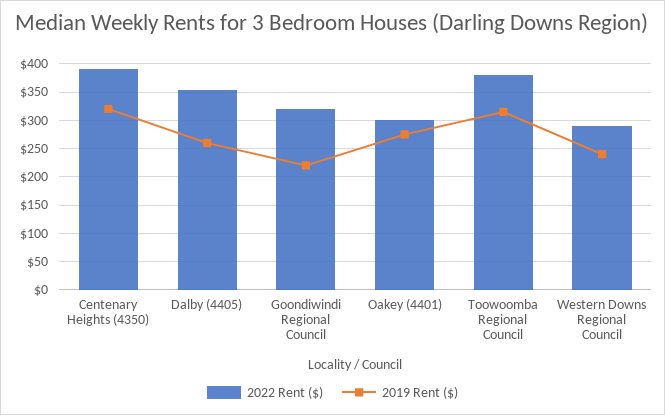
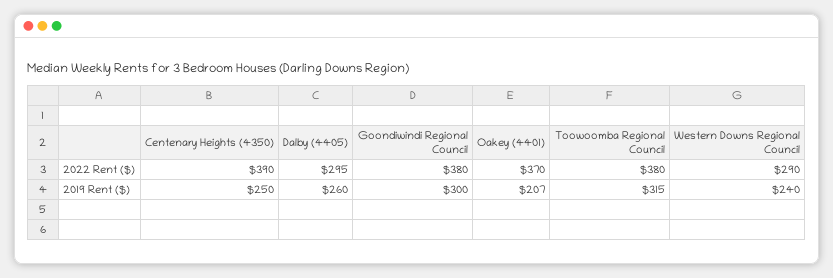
  {
    "2022 Rent ($)": {
      "Centenary Heights (4350)": 390,
-     "Dalby (4405)": 350,
+     "Dalby (4405)": 295,
-     "Goondiwindi Regional Council": 325,
+     "Goondiwindi Regional Council": 380,
-     "Oakey (4401)": 300,
+     "Oakey (4401)": 370,
      "Toowoomba Regional Council": 380,
      "Western Downs Regional Council": 290
    },
    "2019 Rent ($)": {
-     "Centenary Heights (4350)": 325,
+     "Centenary Heights (4350)": 250,
      "Dalby (4405)": 260,
-     "Goondiwindi Regional Council": 225,
+     "Goondiwindi Regional Council": 300,
-     "Oakey (4401)": 275,
+     "Oakey (4401)": 207,
      "Toowoomba Regional Council": 315,
      "Western Downs Regional Council": 240
    }
  }

